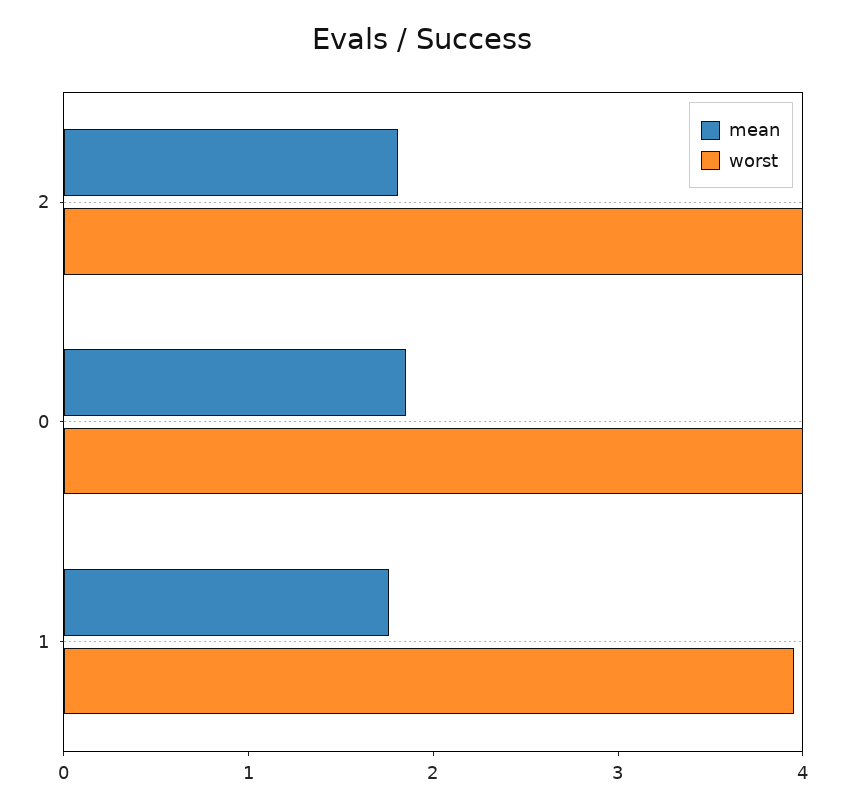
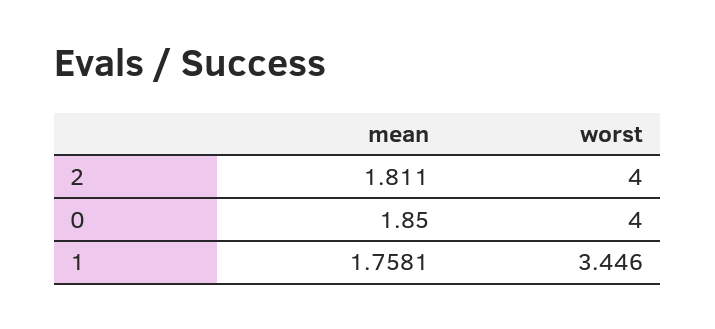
  {
    "mean": {
      "2": 1.811,
      "0": 1.85,
      "1": 1.7581
    },
    "worst": {
      "2": 4,
      "0": 4,
-     "1": 4
+     "1": 3.446
    }
  }

